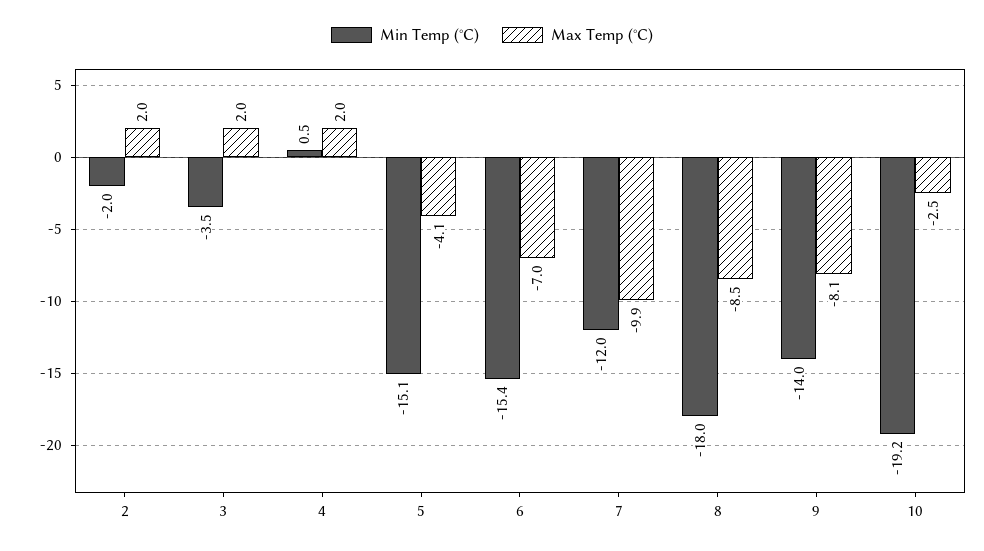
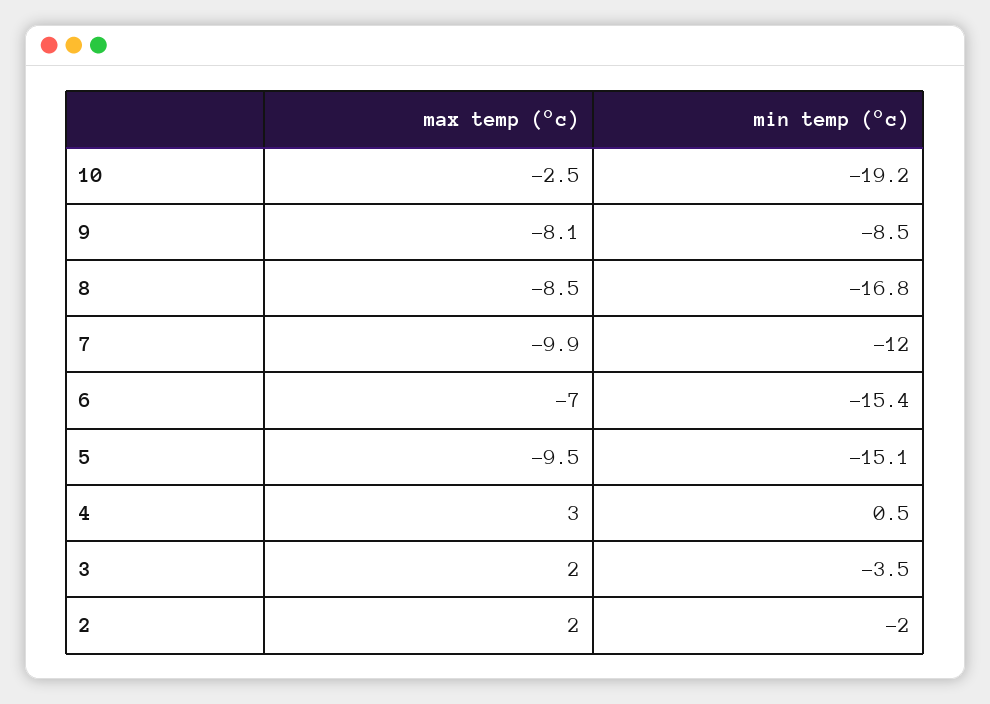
  {
    "Min Temp (°C)": {
      "2": -2,
      "3": -3.5,
      "4": 0.5,
      "5": -15.1,
      "6": -15.4,
      "7": -12,
-     "8": -18,
+     "8": -16.8,
-     "9": -14,
+     "9": -8.5,
      "10": -19.2
    },
    "Max Temp (°C)": {
      "2": 2,
      "3": 2,
-     "4": 2,
+     "4": 3,
-     "5": -4.1,
+     "5": -9.5,
      "6": -7,
      "7": -9.9,
      "8": -8.5,
      "9": -8.1,
      "10": -2.5
    }
  }

